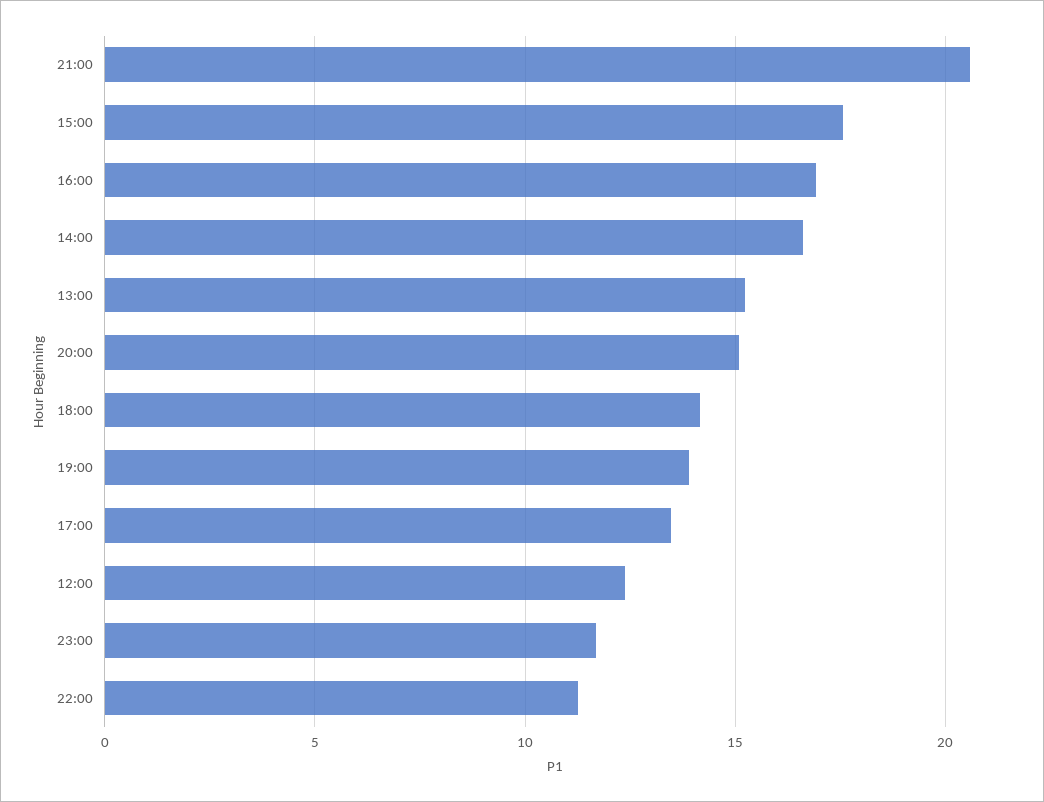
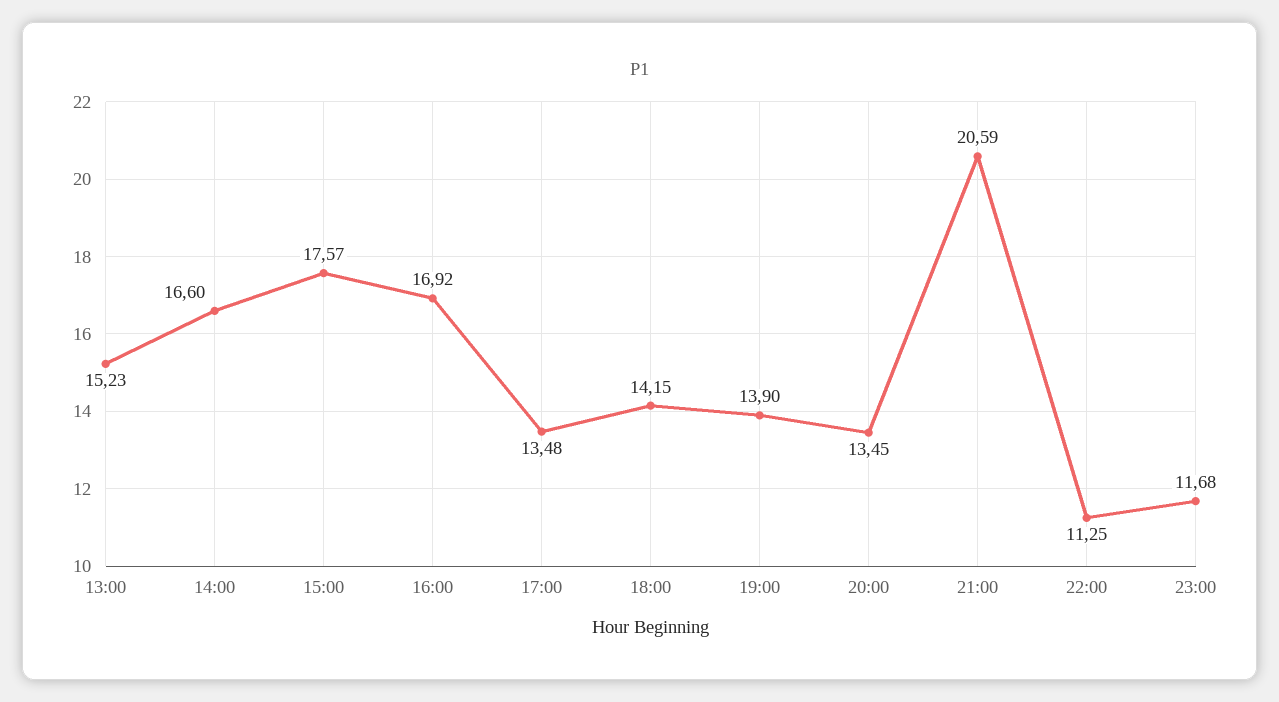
  {
    "21:00": 20.59,
    "15:00": 17.57,
    "16:00": 16.92,
    "14:00": 16.6,
    "13:00": 15.23,
-   "20:00": 15,
+   "20:00": 13.45,
    "18:00": 14.15,
    "19:00": 13.9,
    "17:00": 13.48,
-   "12:00": 12.5,
    "23:00": 11.68,
    "22:00": 11.25
  }

